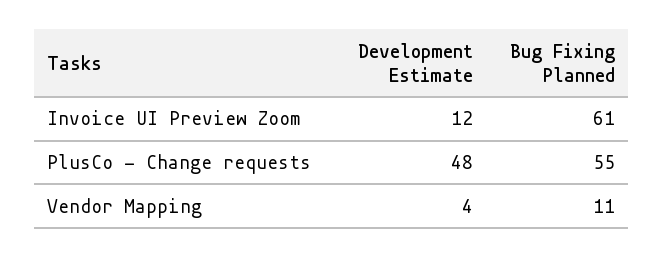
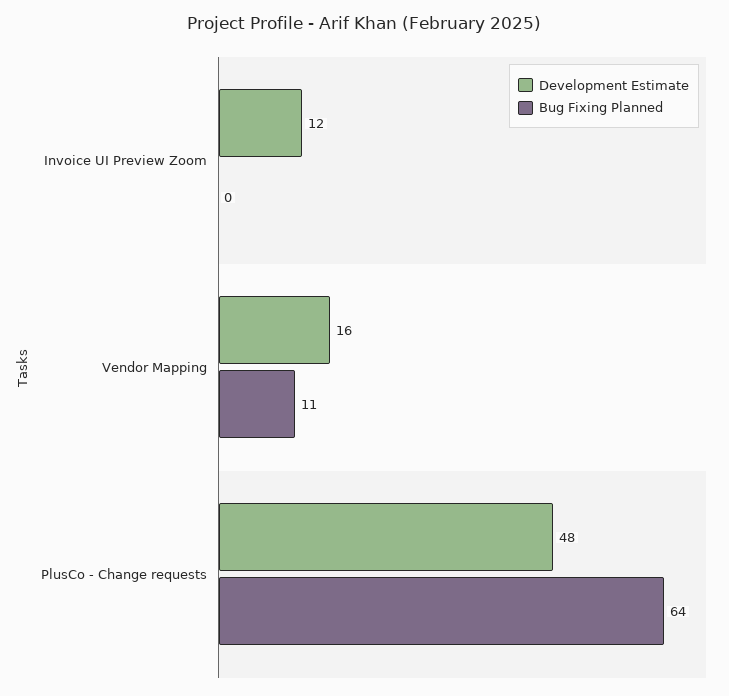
  {
    "Development Estimate": {
      "Invoice UI Preview Zoom": 12,
      "PlusCo - Change requests": 48,
-     "Vendor Mapping": 4
+     "Vendor Mapping": 16
    },
    "Bug Fixing Planned": {
-     "Invoice UI Preview Zoom": 61,
+     "Invoice UI Preview Zoom": 0,
-     "PlusCo - Change requests": 55,
+     "PlusCo - Change requests": 64,
      "Vendor Mapping": 11
    }
  }

